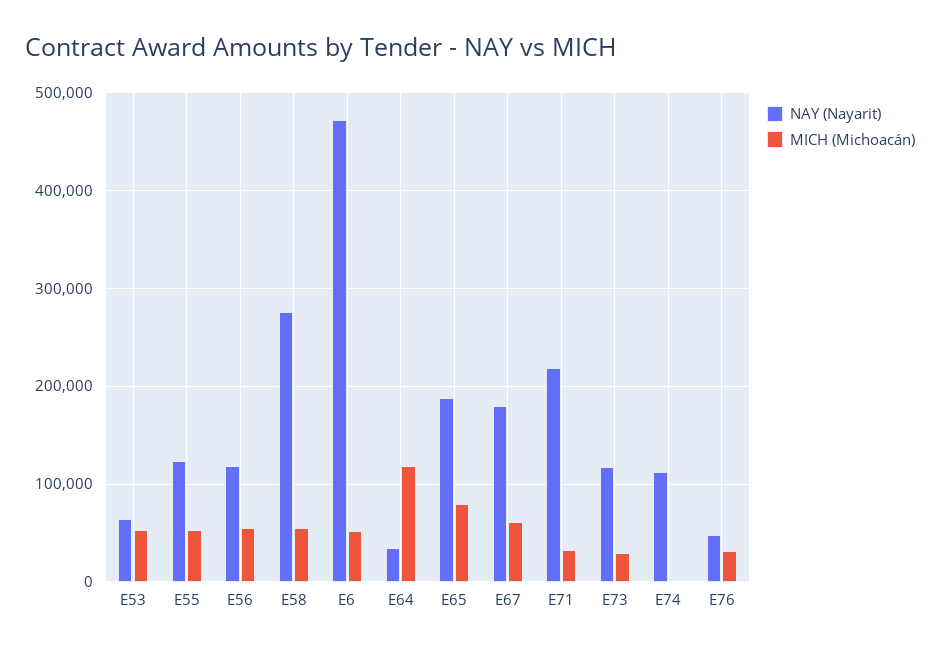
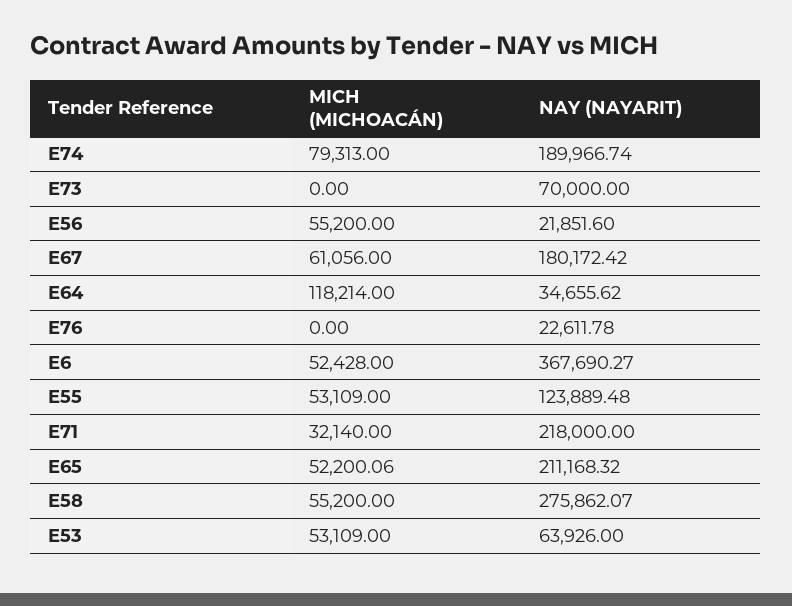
  {
    "NAY (Nayarit)": {
      "E53": 63926,
      "E55": 123889.48,
-     "E56": 120000,
+     "E56": 21851.6,
      "E58": 275862.07,
-     "E6": 470000,
+     "E6": 367690.27,
      "E64": 34655.62,
-     "E65": 190000,
+     "E65": 211168.32,
      "E67": 180172.42,
      "E71": 218000,
-     "E73": 120000,
+     "E73": 70000,
-     "E74": 110000,
+     "E74": 189966.74,
-     "E76": 50000
+     "E76": 22611.78
    },
    "MICH (Michoacán)": {
      "E53": 53109,
      "E55": 53109,
      "E56": 55200,
      "E58": 55200,
      "E6": 52428,
      "E64": 118214,
-     "E65": 80000,
+     "E65": 52200.06,
      "E67": 61056,
      "E71": 32140,
-     "E73": 30000,
+     "E73": 0,
-     "E74": 0,
+     "E74": 79313,
-     "E76": 30000
+     "E76": 0
    }
  }

